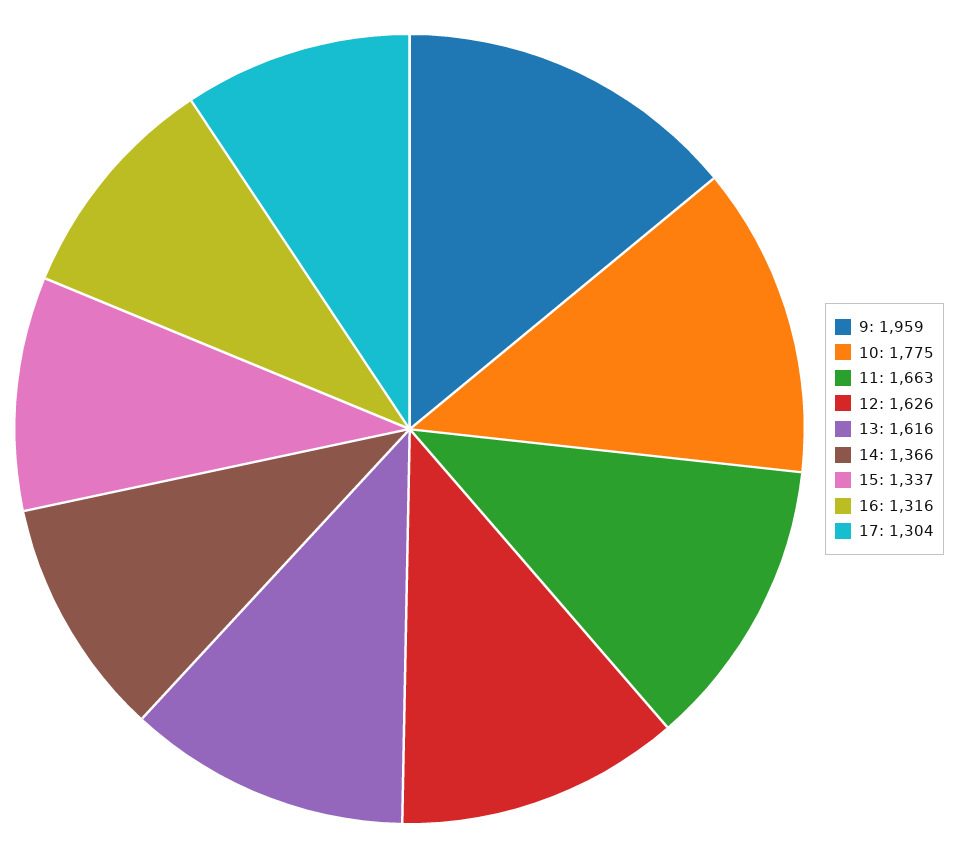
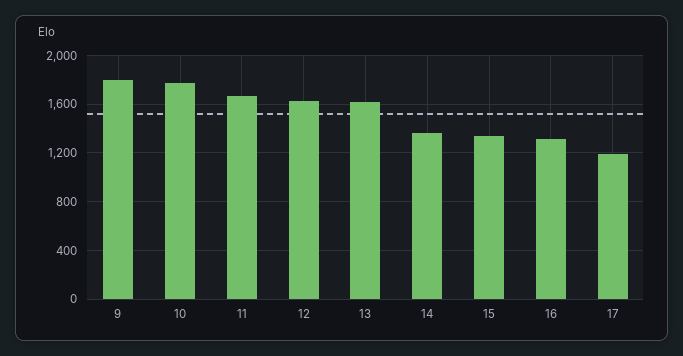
  {
-   "9": 1959,
+   "9": 1800,
    "10": 1775,
    "11": 1663,
    "12": 1626,
    "13": 1616,
    "14": 1366,
    "15": 1337,
    "16": 1316,
-   "17": 1304
+   "17": 1200
  }

